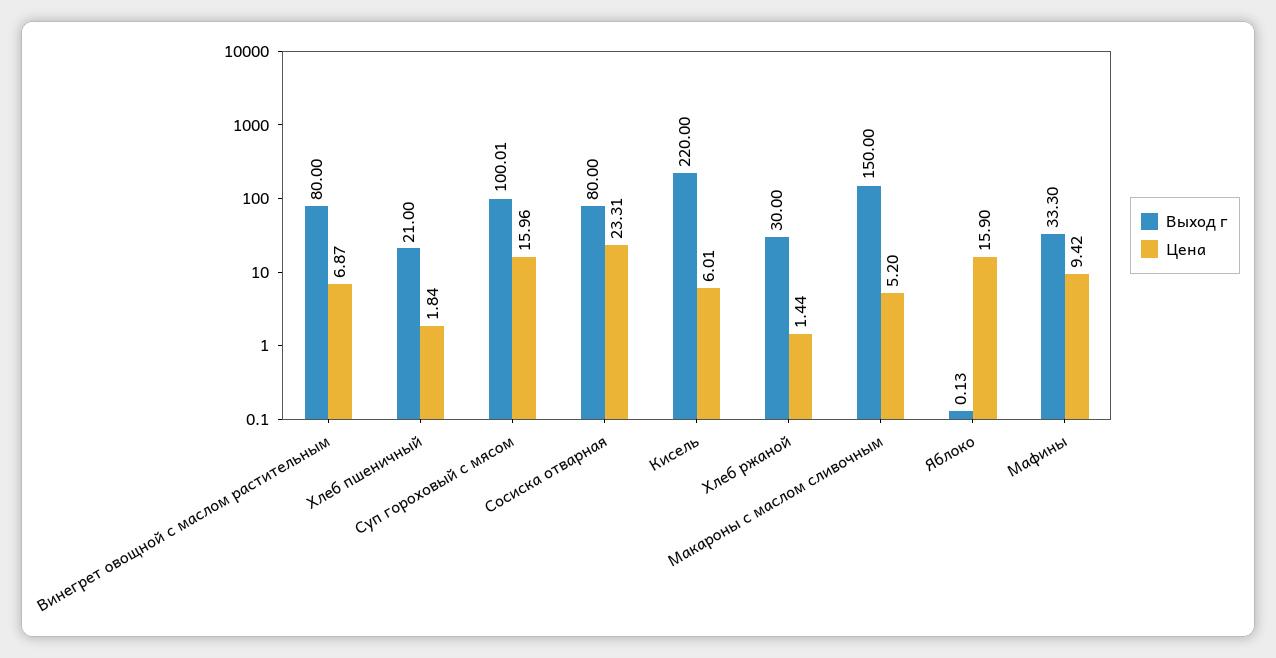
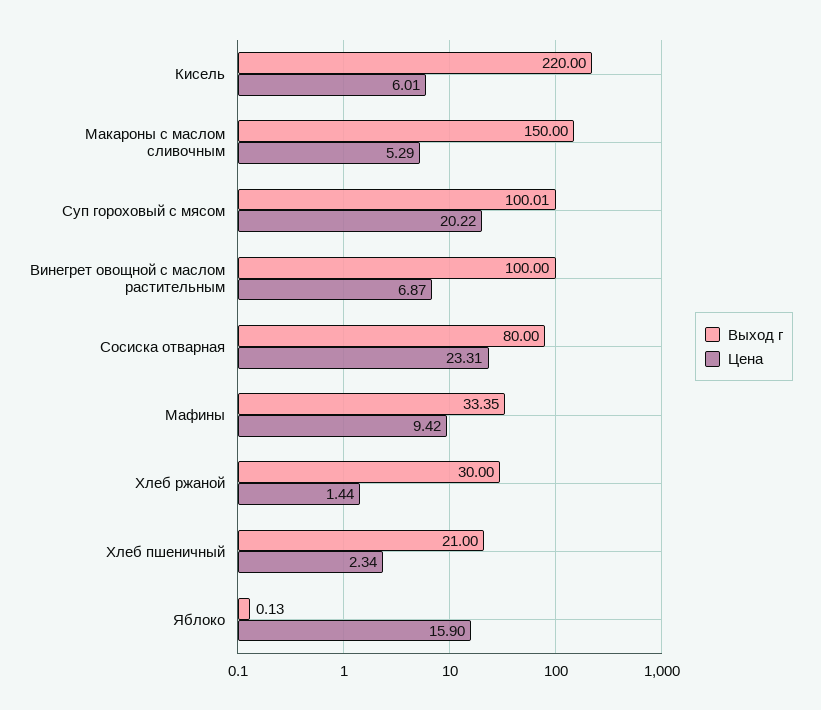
  {
    "Выход г": {
-     "Винегрет овощной с маслом растительным": 80,
+     "Винегрет овощной с маслом растительным": 100,
      "Хлеб пшеничный": 21,
      "Суп гороховый с мясом": 100.01,
      "Сосиска отварная": 80,
      "Кисель": 220,
      "Хлеб ржаной": 30,
      "Макароны с маслом сливочным": 150,
      "Яблоко": 0.13,
-     "Мафины": 33.3
+     "Мафины": 33.35
    },
    "Цена": {
      "Винегрет овощной с маслом растительным": 6.87,
-     "Хлеб пшеничный": 1.84,
+     "Хлеб пшеничный": 2.34,
-     "Суп гороховый с мясом": 15.96,
+     "Суп гороховый с мясом": 20.22,
      "Сосиска отварная": 23.31,
      "Кисель": 6.01,
      "Хлеб ржаной": 1.44,
-     "Макароны с маслом сливочным": 5.2,
+     "Макароны с маслом сливочным": 5.29,
      "Яблоко": 15.9,
      "Мафины": 9.42
    }
  }

